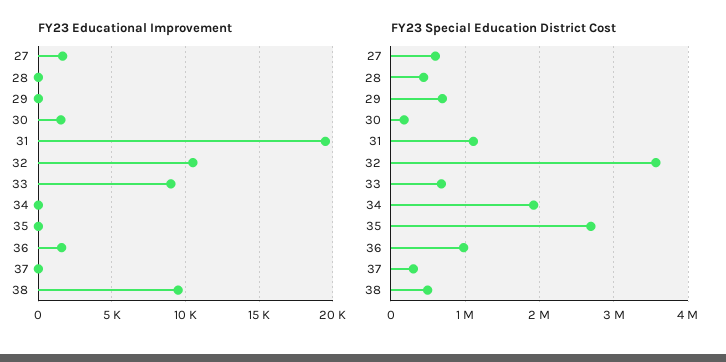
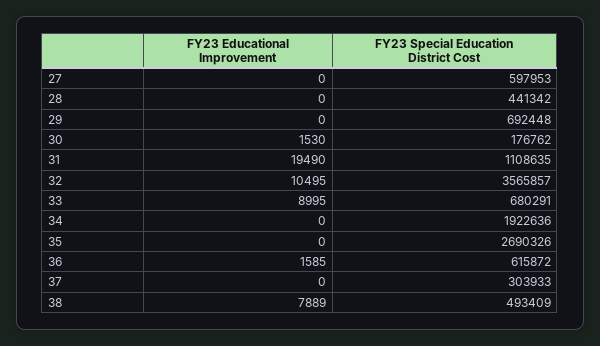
  {
    "FY23 Educational Improvement": {
-     "27": 1500,
+     "27": 0,
      "28": 0,
      "29": 0,
      "30": 1530,
      "31": 19490,
      "32": 10495,
      "33": 8995,
      "34": 0,
      "35": 0,
      "36": 1585,
      "37": 0,
-     "38": 9500
+     "38": 7889
    },
    "FY23 Special Education District Cost": {
      "27": 597953,
      "28": 441342,
      "29": 692448,
      "30": 176762,
      "31": 1108635,
      "32": 3565857,
      "33": 680291,
      "34": 1922636,
      "35": 2690326,
-     "36": 1000000,
+     "36": 615872,
      "37": 303933,
      "38": 493409
    }
  }

